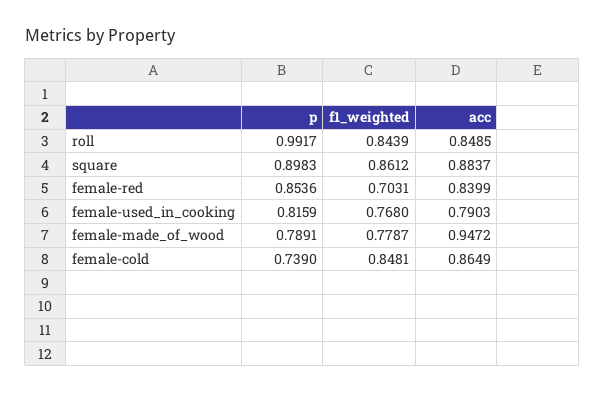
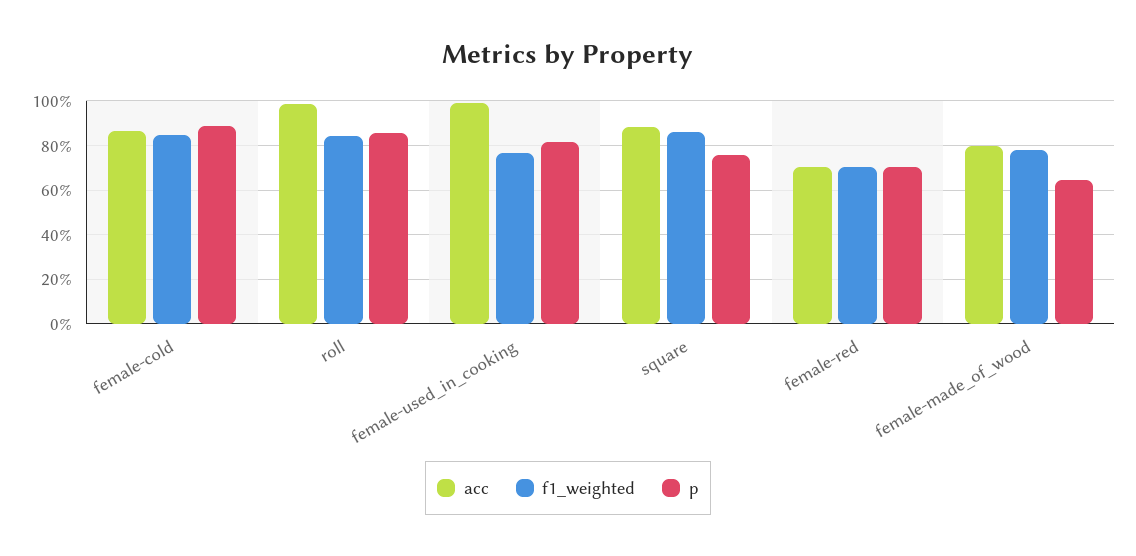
  {
    "p": {
-     "roll": 0.9917,
+     "roll": 0.85,
-     "square": 0.8983,
+     "square": 0.75,
-     "female-red": 0.8536,
+     "female-red": 0.7,
      "female-used_in_cooking": 0.8159,
-     "female-made_of_wood": 0.7891,
+     "female-made_of_wood": 0.65,
-     "female-cold": 0.739
+     "female-cold": 0.9
    },
    "f1_weighted": {
      "roll": 0.8439,
      "square": 0.8612,
      "female-red": 0.7031,
      "female-used_in_cooking": 0.768,
      "female-made_of_wood": 0.7787,
      "female-cold": 0.8481
    },
    "acc": {
-     "roll": 0.8485,
+     "roll": 1,
      "square": 0.8837,
-     "female-red": 0.8399,
+     "female-red": 0.7,
-     "female-used_in_cooking": 0.7903,
+     "female-used_in_cooking": 1,
-     "female-made_of_wood": 0.9472,
+     "female-made_of_wood": 0.8,
      "female-cold": 0.8649
    }
  }

